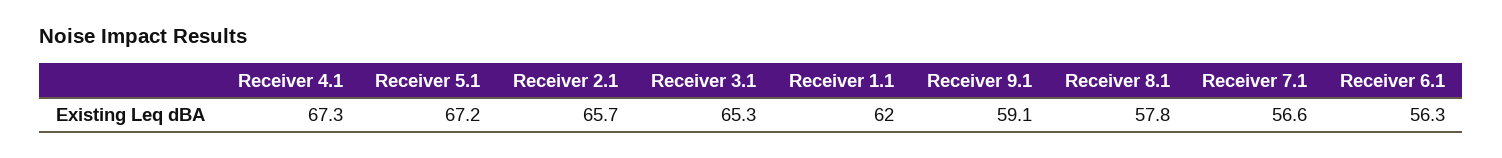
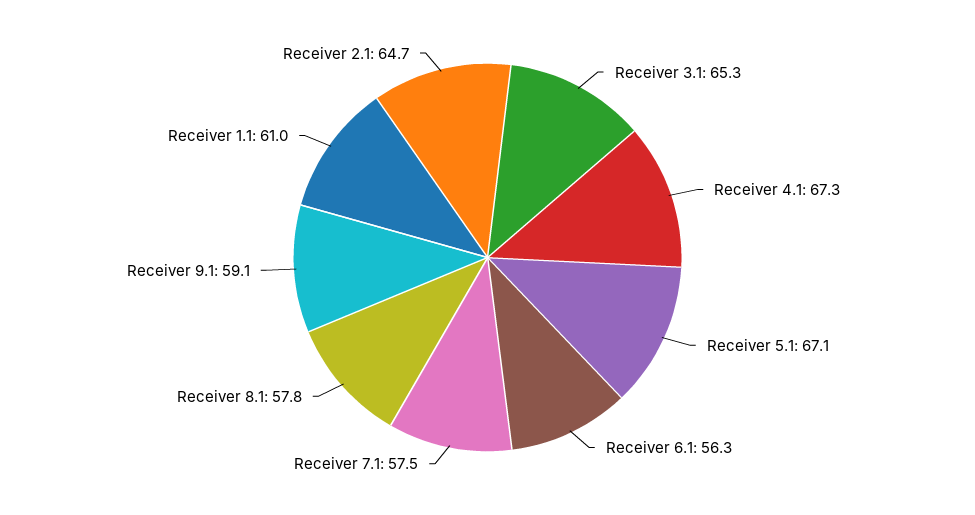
  {
    "Receiver 4.1": 67.3,
-   "Receiver 5.1": 67.2,
+   "Receiver 5.1": 67.1,
-   "Receiver 2.1": 65.7,
+   "Receiver 2.1": 64.7,
    "Receiver 3.1": 65.3,
-   "Receiver 1.1": 62,
+   "Receiver 1.1": 61,
    "Receiver 9.1": 59.1,
    "Receiver 8.1": 57.8,
-   "Receiver 7.1": 56.6,
+   "Receiver 7.1": 57.5,
    "Receiver 6.1": 56.3
  }

